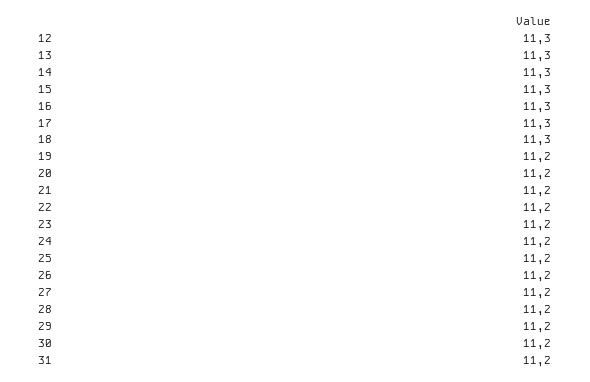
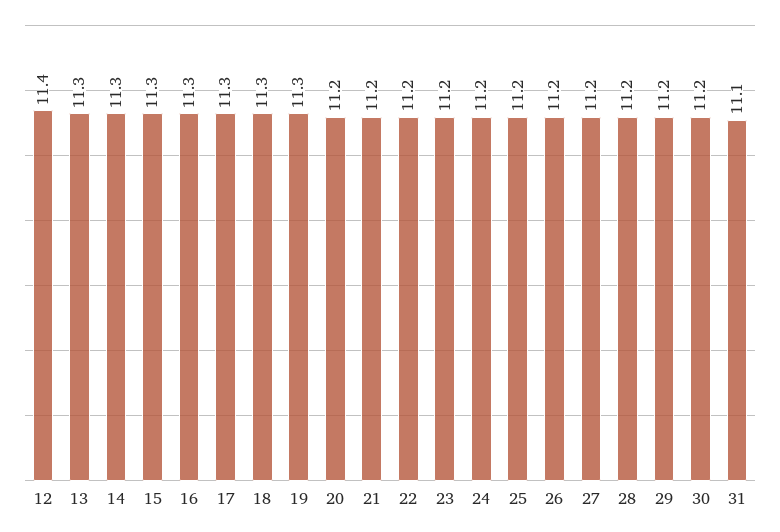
  {
-   "12": 11.3,
+   "12": 11.4,
    "13": 11.3,
    "14": 11.3,
    "15": 11.3,
    "16": 11.3,
    "17": 11.3,
    "18": 11.3,
-   "19": 11.2,
+   "19": 11.3,
    "20": 11.2,
    "21": 11.2,
    "22": 11.2,
    "23": 11.2,
    "24": 11.2,
    "25": 11.2,
    "26": 11.2,
    "27": 11.2,
    "28": 11.2,
    "29": 11.2,
    "30": 11.2,
-   "31": 11.2
+   "31": 11.1
  }

